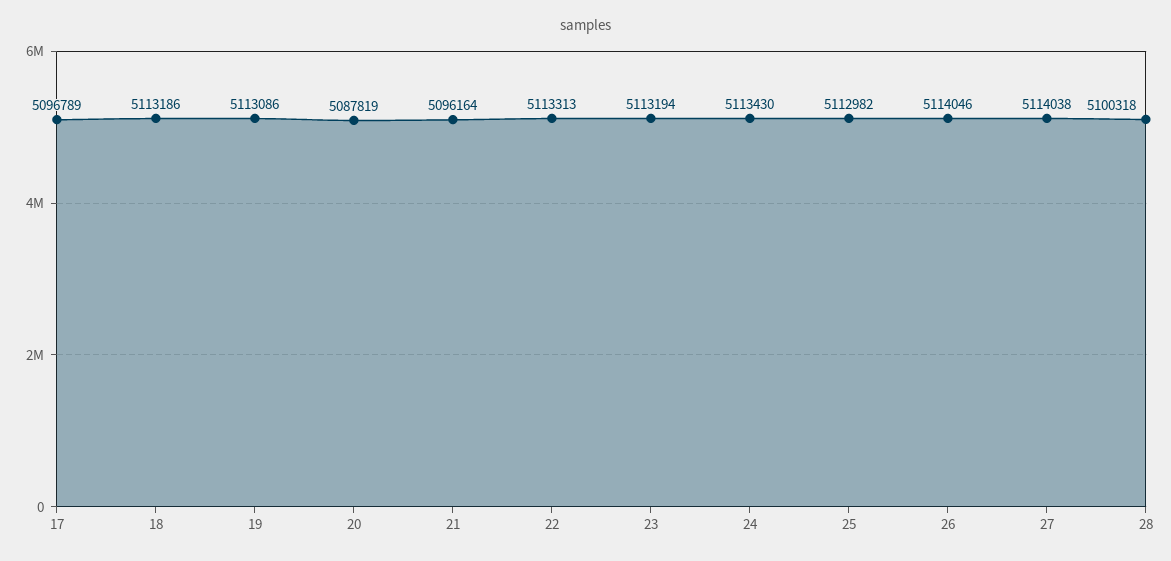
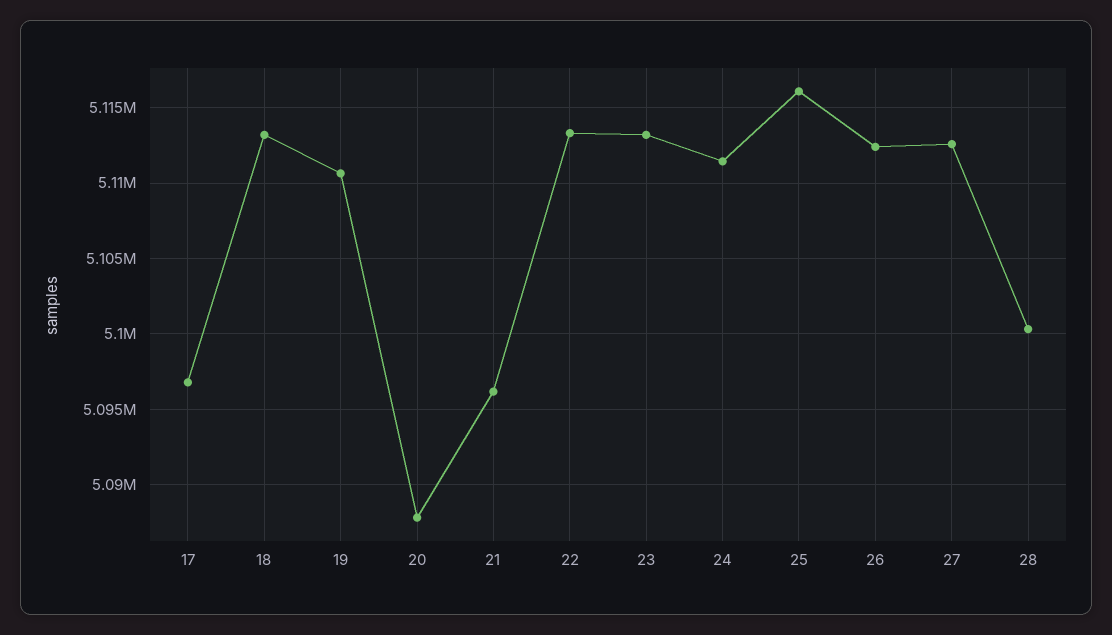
  {
    "17": 5096789,
    "18": 5113186,
-   "19": 5113086,
+   "19": 5110500,
    "20": 5087819,
    "21": 5096164,
    "22": 5113313,
    "23": 5113194,
-   "24": 5113430,
+   "24": 5111500,
-   "25": 5112982,
+   "25": 5116000,
-   "26": 5114046,
+   "26": 5112500,
-   "27": 5114038,
+   "27": 5112500,
    "28": 5100318
  }

